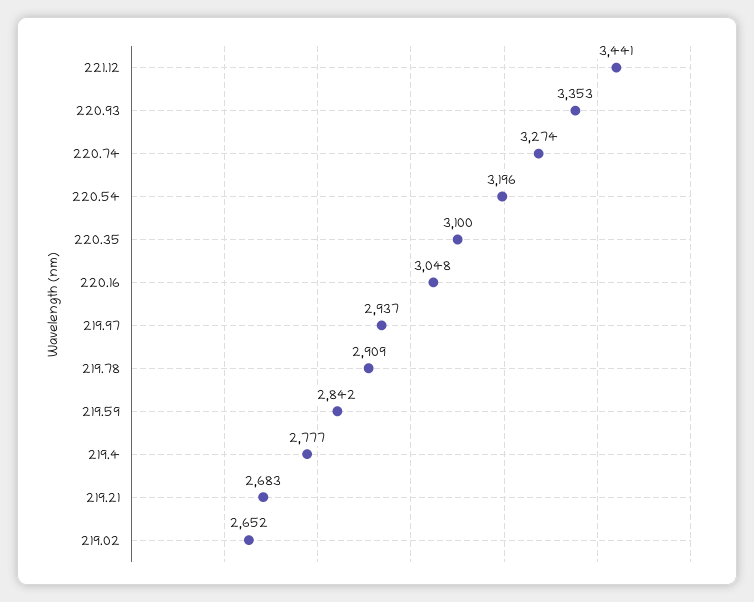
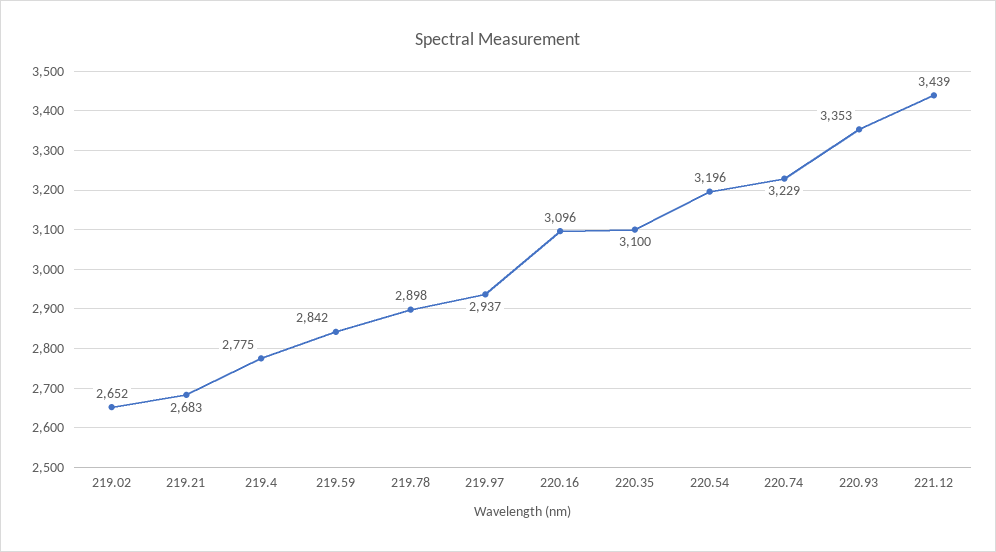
  {
-   "221.12": 3441,
+   "221.12": 3439,
    "220.93": 3353,
-   "220.74": 3274,
+   "220.74": 3229,
    "220.54": 3196,
    "220.35": 3100,
-   "220.16": 3048,
+   "220.16": 3096,
    "219.97": 2937,
-   "219.78": 2909,
+   "219.78": 2898,
    "219.59": 2842,
-   "219.4": 2777,
+   "219.4": 2775,
    "219.21": 2683,
    "219.02": 2652
  }

